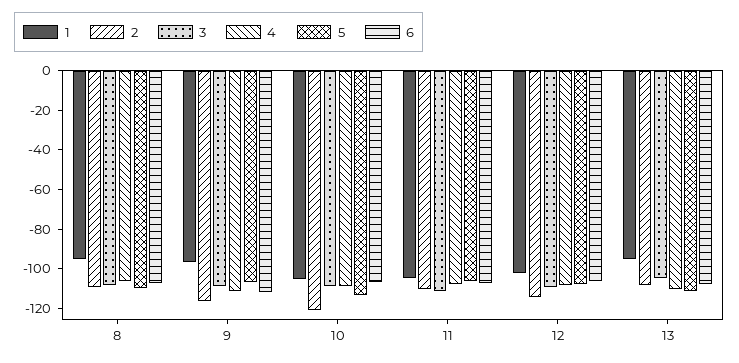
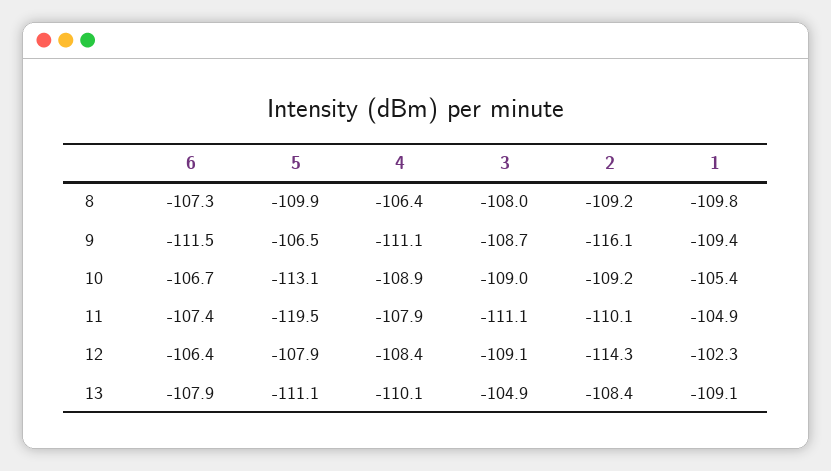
  {
    "1": {
-     "8": -95,
+     "8": -109.8,
-     "9": -95,
+     "9": -109.4,
      "10": -105.4,
      "11": -104.9,
      "12": -102.3,
-     "13": -95
+     "13": -109.1
    },
    "2": {
      "8": -109.2,
      "9": -116.1,
-     "10": -120,
+     "10": -109.2,
      "11": -110.1,
      "12": -114.3,
      "13": -108.4
    },
    "3": {
      "8": -108,
      "9": -108.7,
      "10": -109,
      "11": -111.1,
      "12": -109.1,
      "13": -104.9
    },
    "4": {
      "8": -106.4,
      "9": -111.1,
      "10": -108.9,
      "11": -107.9,
      "12": -108.4,
      "13": -110.1
    },
    "5": {
      "8": -109.9,
      "9": -106.5,
      "10": -113.1,
-     "11": -105,
+     "11": -119.5,
      "12": -107.9,
      "13": -111.1
    },
    "6": {
      "8": -107.3,
      "9": -111.5,
      "10": -106.7,
      "11": -107.4,
      "12": -106.4,
      "13": -107.9
    }
  }

